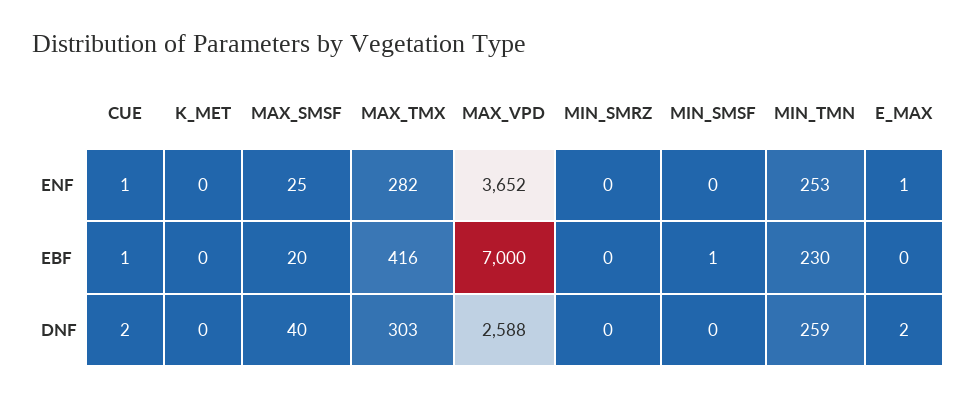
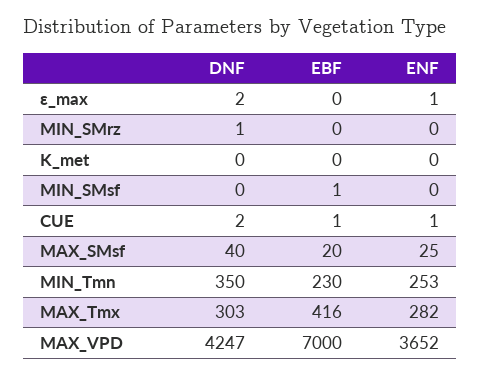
  {
    "CUE": {
      "ENF": 1,
      "EBF": 1,
      "DNF": 2
    },
    "K_MET": {
      "ENF": 0,
      "EBF": 0,
      "DNF": 0
    },
    "MAX_SMSF": {
      "ENF": 25,
      "EBF": 20,
      "DNF": 40
    },
    "MAX_TMX": {
      "ENF": 282,
      "EBF": 416,
      "DNF": 303
    },
    "MAX_VPD": {
      "ENF": 3652,
      "EBF": 7000,
-     "DNF": 2588
+     "DNF": 4247
    },
    "MIN_SMRZ": {
      "ENF": 0,
      "EBF": 0,
-     "DNF": 0
+     "DNF": 1
    },
    "MIN_SMSF": {
      "ENF": 0,
      "EBF": 1,
      "DNF": 0
    },
    "MIN_TMN": {
      "ENF": 253,
      "EBF": 230,
-     "DNF": 259
+     "DNF": 350
    },
    "Ε_MAX": {
      "ENF": 1,
      "EBF": 0,
      "DNF": 2
    }
  }

